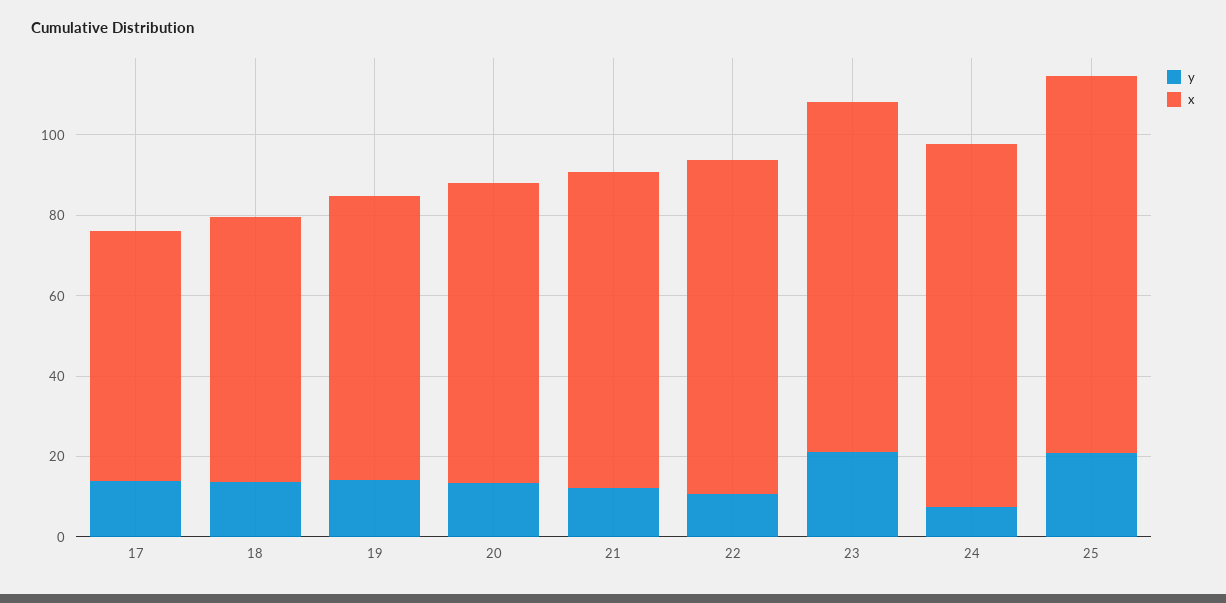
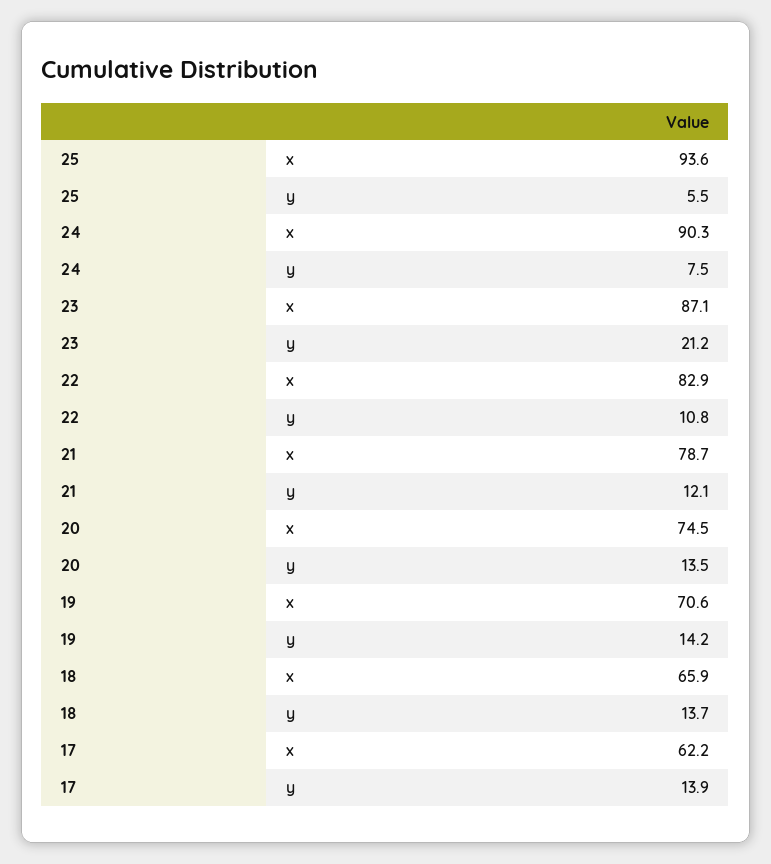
  {
    "y": {
      "17": 13.9,
      "18": 13.7,
      "19": 14.2,
      "20": 13.5,
      "21": 12.1,
      "22": 10.8,
      "23": 21.2,
      "24": 7.5,
-     "25": 20
+     "25": 5.5
    },
    "x": {
      "17": 62.2,
      "18": 65.9,
      "19": 70.6,
      "20": 74.5,
      "21": 78.7,
      "22": 82.9,
      "23": 87.1,
      "24": 90.3,
      "25": 93.6
    }
  }

